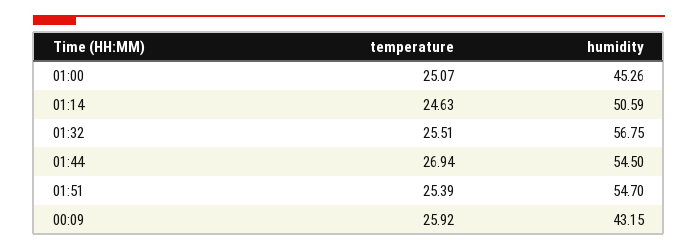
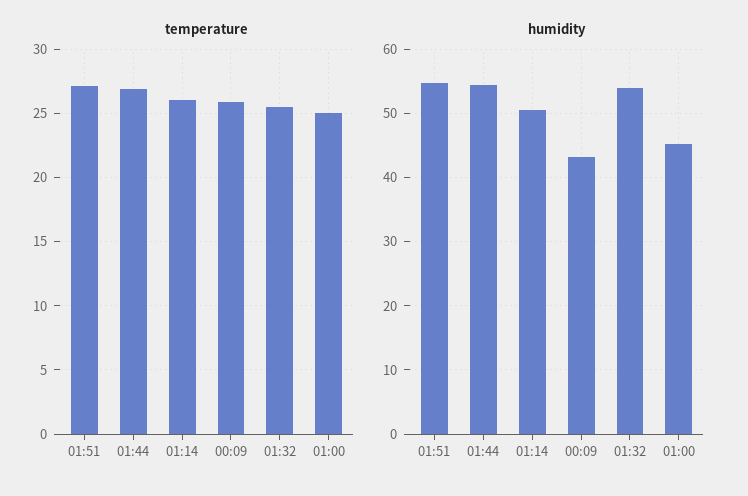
  {
    "temperature": {
      "01:00": 25.07,
-     "01:14": 24.63,
+     "01:14": 26,
      "01:32": 25.51,
      "01:44": 26.94,
-     "01:51": 25.39,
+     "01:51": 27,
      "00:09": 25.92
    },
    "humidity": {
      "01:00": 45.26,
      "01:14": 50.59,
-     "01:32": 56.75,
+     "01:32": 54,
      "01:44": 54.5,
      "01:51": 54.7,
      "00:09": 43.15
    }
  }

